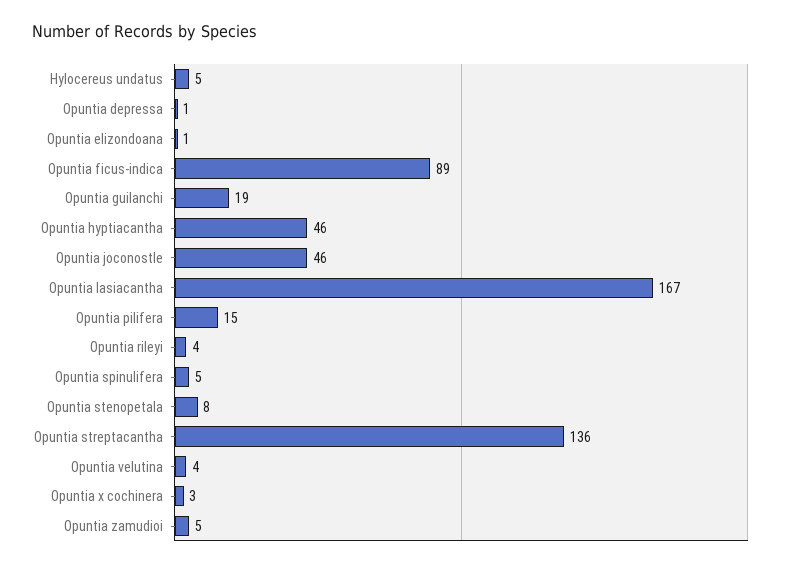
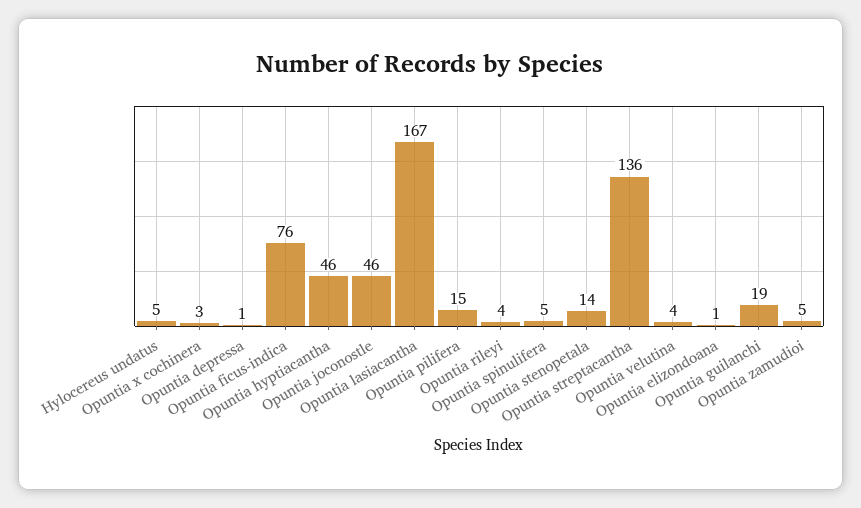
  {
    "Hylocereus undatus": 5,
    "Opuntia depressa": 1,
    "Opuntia elizondoana": 1,
-   "Opuntia ficus-indica": 89,
+   "Opuntia ficus-indica": 76,
    "Opuntia guilanchi": 19,
    "Opuntia hyptiacantha": 46,
    "Opuntia joconostle": 46,
    "Opuntia lasiacantha": 167,
    "Opuntia pilifera": 15,
    "Opuntia rileyi": 4,
    "Opuntia spinulifera": 5,
-   "Opuntia stenopetala": 8,
+   "Opuntia stenopetala": 14,
    "Opuntia streptacantha": 136,
    "Opuntia velutina": 4,
    "Opuntia x cochinera": 3,
    "Opuntia zamudioi": 5
  }

